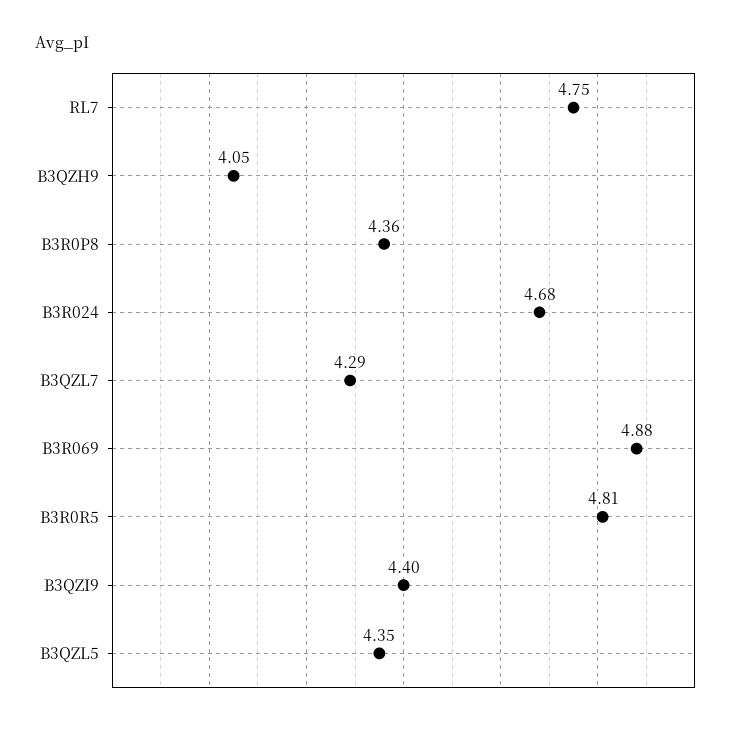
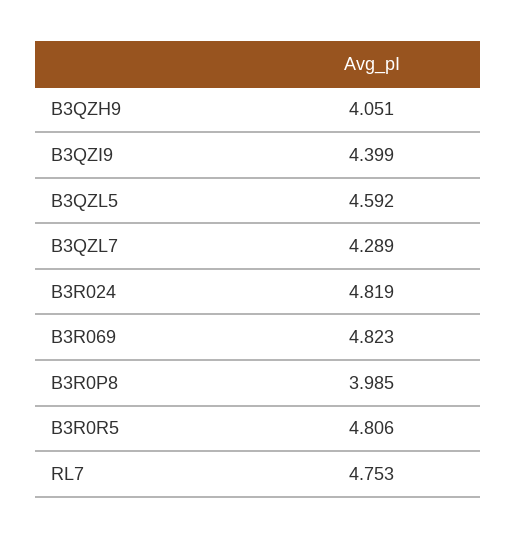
  {
    "RL7": 4.753,
    "B3QZH9": 4.051,
-   "B3R0P8": 4.36,
+   "B3R0P8": 3.985,
-   "B3R024": 4.68,
+   "B3R024": 4.819,
    "B3QZL7": 4.289,
-   "B3R069": 4.88,
+   "B3R069": 4.823,
    "B3R0R5": 4.806,
    "B3QZI9": 4.399,
-   "B3QZL5": 4.35
+   "B3QZL5": 4.592
  }

